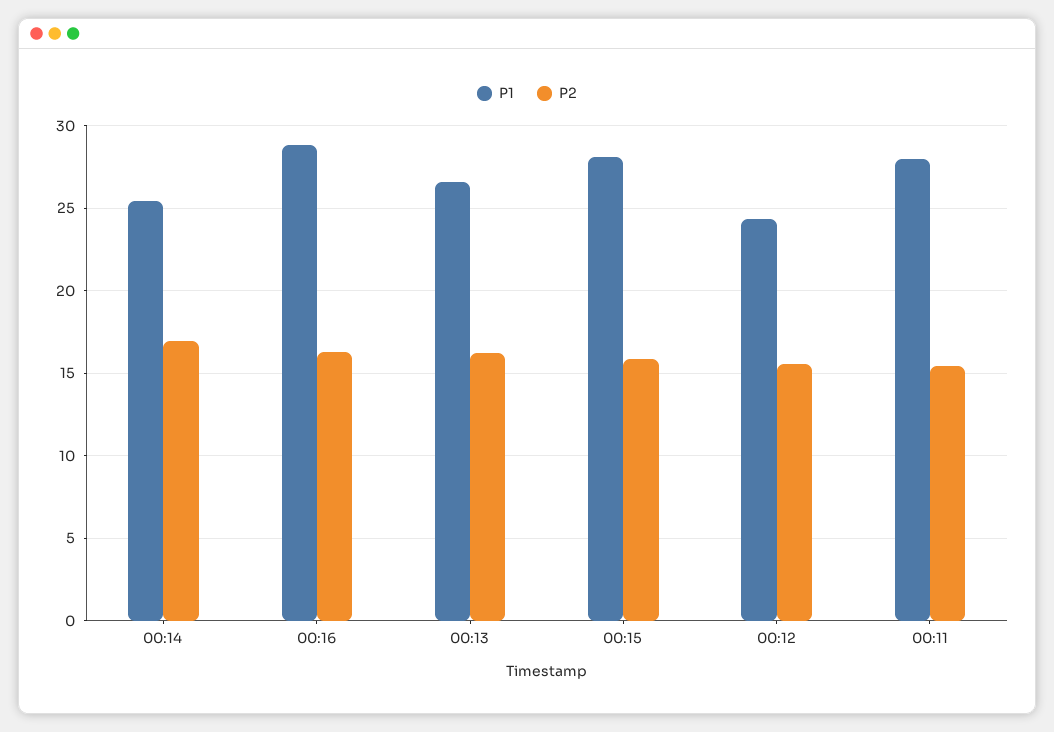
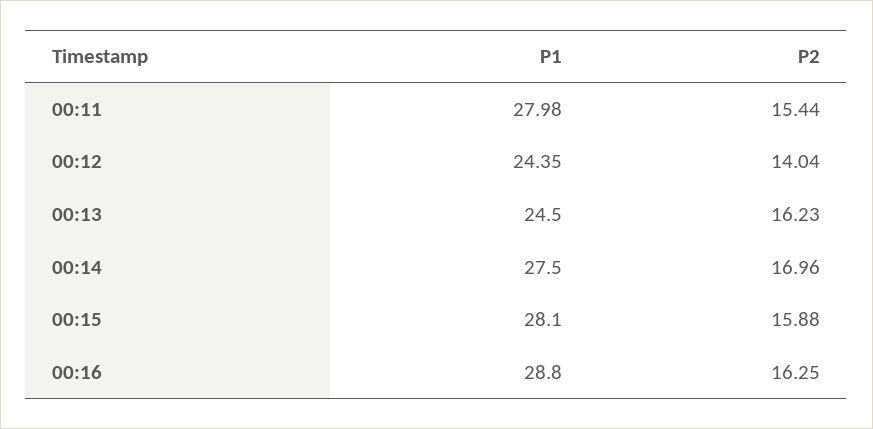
  {
    "P1": {
-     "00:14": 25.5,
+     "00:14": 27.5,
      "00:16": 28.8,
-     "00:13": 26.5,
+     "00:13": 24.5,
      "00:15": 28.1,
      "00:12": 24.35,
      "00:11": 27.98
    },
    "P2": {
      "00:14": 16.96,
      "00:16": 16.25,
      "00:13": 16.23,
      "00:15": 15.88,
-     "00:12": 15.5,
+     "00:12": 14.04,
      "00:11": 15.44
    }
  }

